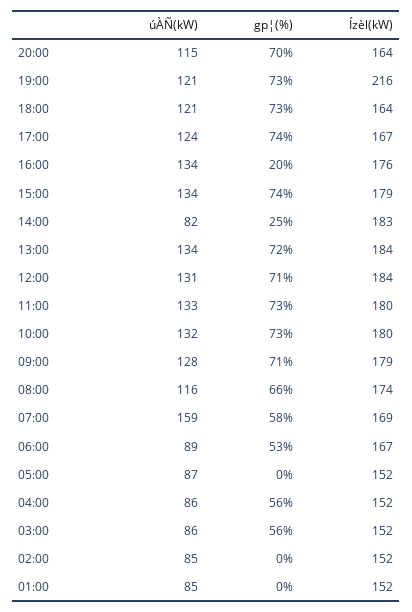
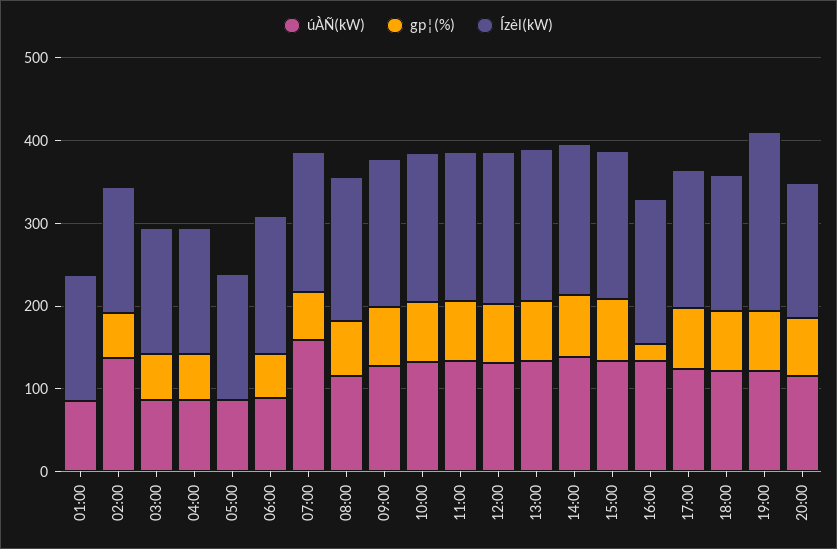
  {
    "úÀÑ(kW)": {
      "20:00": 115,
      "19:00": 121,
      "18:00": 121,
      "17:00": 124,
      "16:00": 134,
      "15:00": 134,
-     "14:00": 82,
+     "14:00": 140,
      "13:00": 134,
      "12:00": 131,
      "11:00": 133,
      "10:00": 132,
      "09:00": 128,
      "08:00": 116,
      "07:00": 159,
      "06:00": 89,
      "05:00": 87,
      "04:00": 86,
      "03:00": 86,
-     "02:00": 85,
+     "02:00": 140,
      "01:00": 85
    },
    "gp¦(%)": {
      "20:00": 70,
      "19:00": 73,
      "18:00": 73,
      "17:00": 74,
      "16:00": 20,
      "15:00": 74,
-     "14:00": 25,
+     "14:00": 80,
      "13:00": 72,
      "12:00": 71,
      "11:00": 73,
      "10:00": 73,
      "09:00": 71,
      "08:00": 66,
      "07:00": 58,
      "06:00": 53,
      "05:00": 0,
      "04:00": 56,
      "03:00": 56,
-     "02:00": 0,
+     "02:00": 60,
      "01:00": 0
    },
    "Ízèl(kW)": {
      "20:00": 164,
      "19:00": 216,
      "18:00": 164,
      "17:00": 167,
      "16:00": 176,
      "15:00": 179,
      "14:00": 183,
      "13:00": 184,
      "12:00": 184,
      "11:00": 180,
      "10:00": 180,
      "09:00": 179,
      "08:00": 174,
      "07:00": 169,
      "06:00": 167,
      "05:00": 152,
      "04:00": 152,
      "03:00": 152,
      "02:00": 152,
      "01:00": 152
    }
  }

